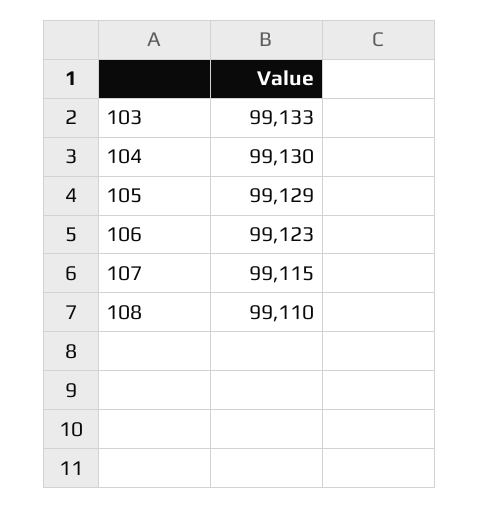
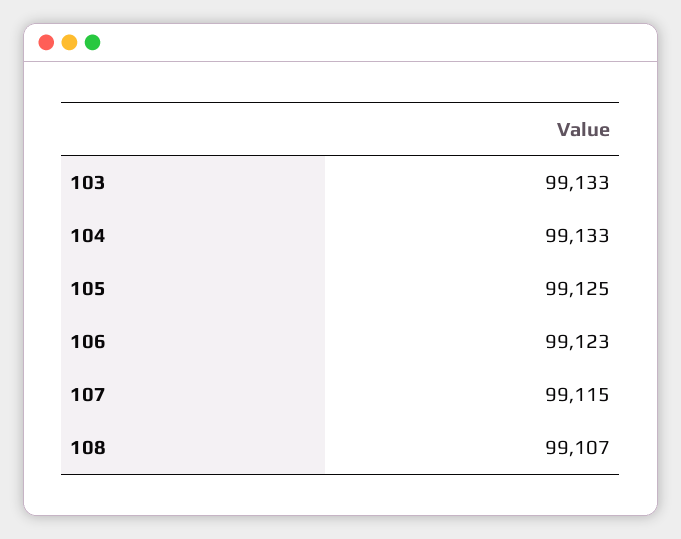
  {
    "103": 99133,
-   "104": 99130,
+   "104": 99133,
-   "105": 99129,
+   "105": 99125,
    "106": 99123,
    "107": 99115,
-   "108": 99110
+   "108": 99107
  }

